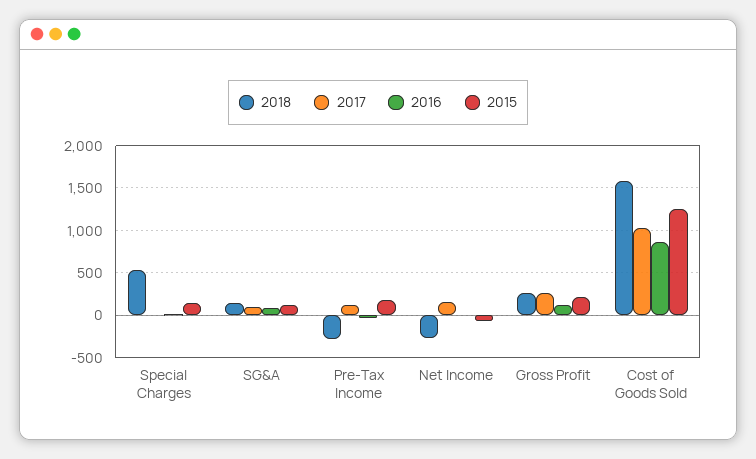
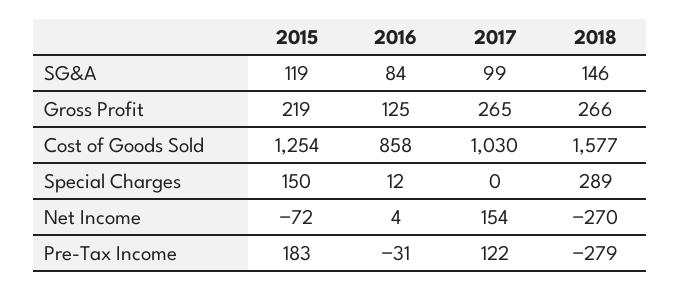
  {
    "2018": {
-     "Special Charges": 500,
+     "Special Charges": 289,
      "SG&A": 146,
      "Pre-Tax Income": -279,
      "Net Income": -270,
      "Gross Profit": 266,
      "Cost of Goods Sold": 1577
    },
    "2017": {
      "Special Charges": 0,
      "SG&A": 99,
      "Pre-Tax Income": 122,
      "Net Income": 154,
      "Gross Profit": 265,
      "Cost of Goods Sold": 1030
    },
    "2016": {
      "Special Charges": 12,
      "SG&A": 84,
      "Pre-Tax Income": -31,
      "Net Income": 4,
      "Gross Profit": 125,
      "Cost of Goods Sold": 858
    },
    "2015": {
      "Special Charges": 150,
      "SG&A": 119,
      "Pre-Tax Income": 183,
      "Net Income": -72,
      "Gross Profit": 219,
      "Cost of Goods Sold": 1254
    }
  }

